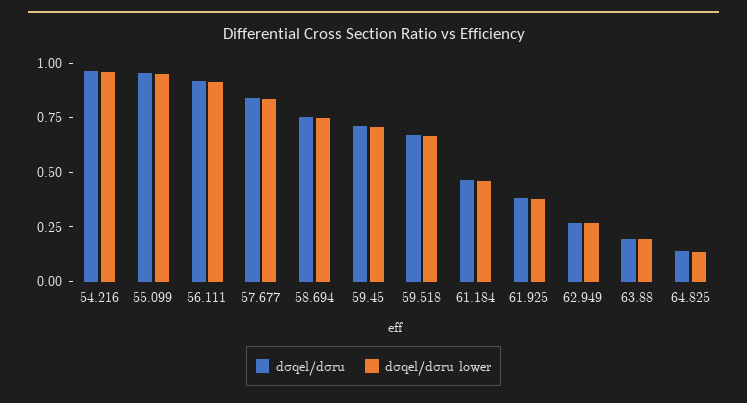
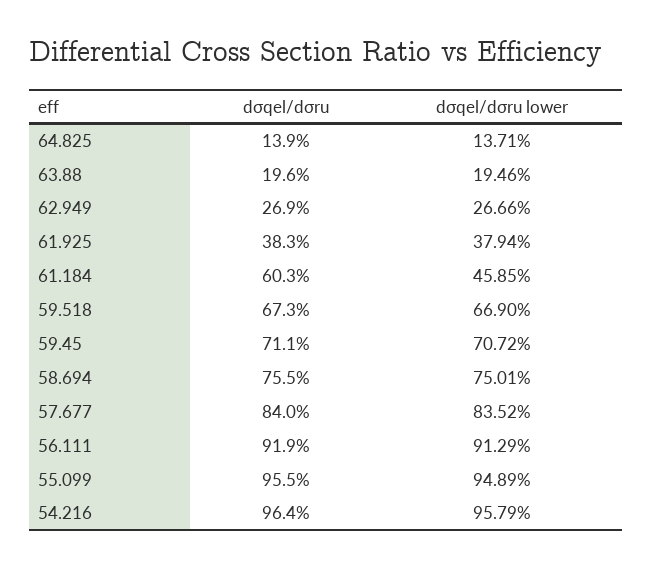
  {
    "dσqel/dσru": {
      "54.216": 0.964,
      "55.099": 0.955,
      "56.111": 0.919,
      "57.677": 0.84,
      "58.694": 0.755,
      "59.45": 0.711,
      "59.518": 0.673,
-     "61.184": 0.45,
+     "61.184": 0.603,
      "61.925": 0.383,
      "62.949": 0.269,
      "63.88": 0.196,
      "64.825": 0.139
    },
    "dσqel/dσru lower": {
      "54.216": 0.9579,
      "55.099": 0.9489,
      "56.111": 0.9129,
      "57.677": 0.8352,
      "58.694": 0.7501,
      "59.45": 0.7072,
      "59.518": 0.669,
      "61.184": 0.4585,
      "61.925": 0.3794,
      "62.949": 0.2666,
      "63.88": 0.1946,
      "64.825": 0.1371
    }
  }

